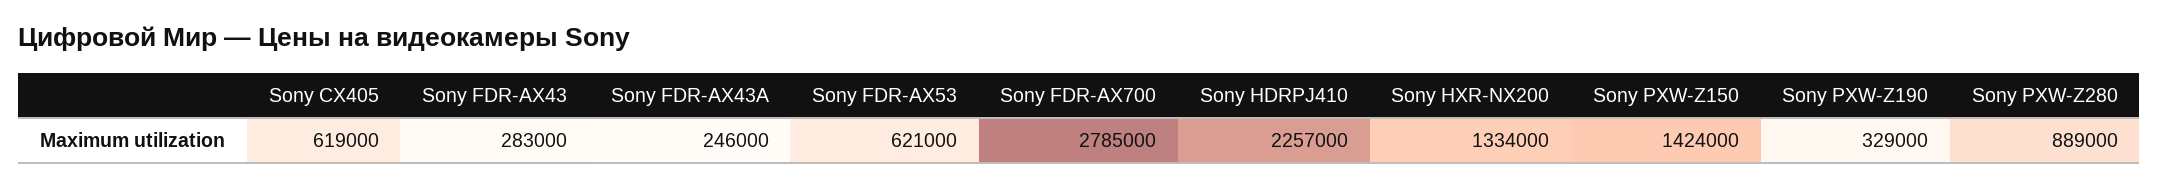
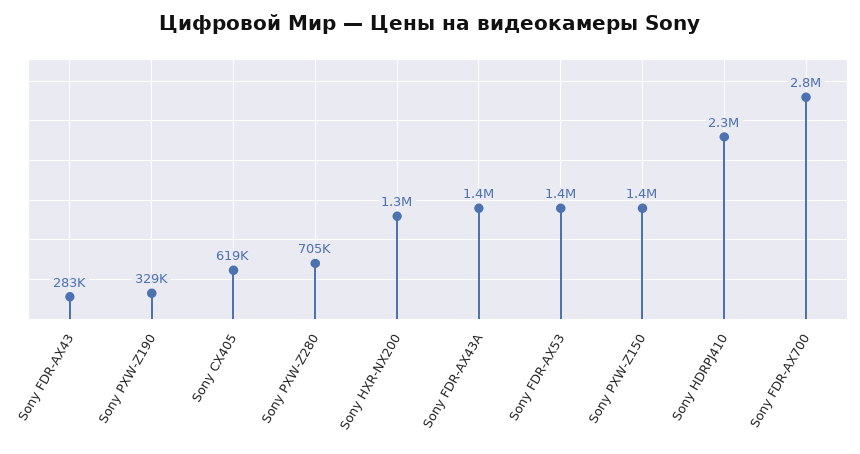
  {
    "Sony CX405": 619000,
    "Sony FDR-AX43": 283000,
-   "Sony FDR-AX43A": 246000,
+   "Sony FDR-AX43A": 1400000,
-   "Sony FDR-AX53": 621000,
+   "Sony FDR-AX53": 1400000,
    "Sony FDR-AX700": 2785000,
    "Sony HDRPJ410": 2257000,
    "Sony HXR-NX200": 1334000,
    "Sony PXW-Z150": 1424000,
    "Sony PXW-Z190": 329000,
-   "Sony PXW-Z280": 889000
+   "Sony PXW-Z280": 705000
  }

